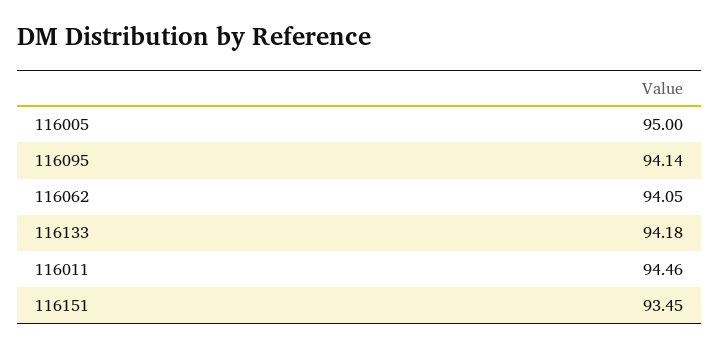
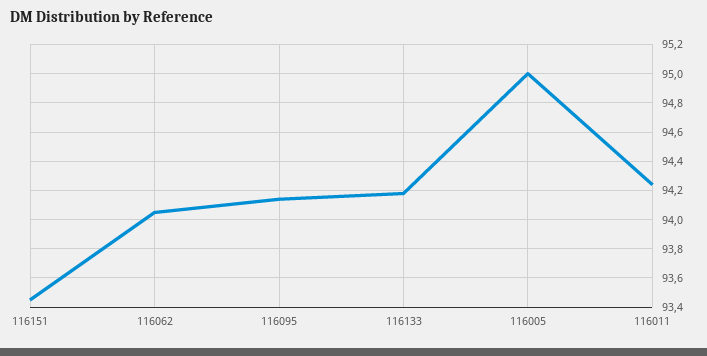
  {
    "116005": 95,
    "116095": 94.14,
    "116062": 94.05,
    "116133": 94.18,
-   "116011": 94.46,
+   "116011": 94.25,
    "116151": 93.45
  }

